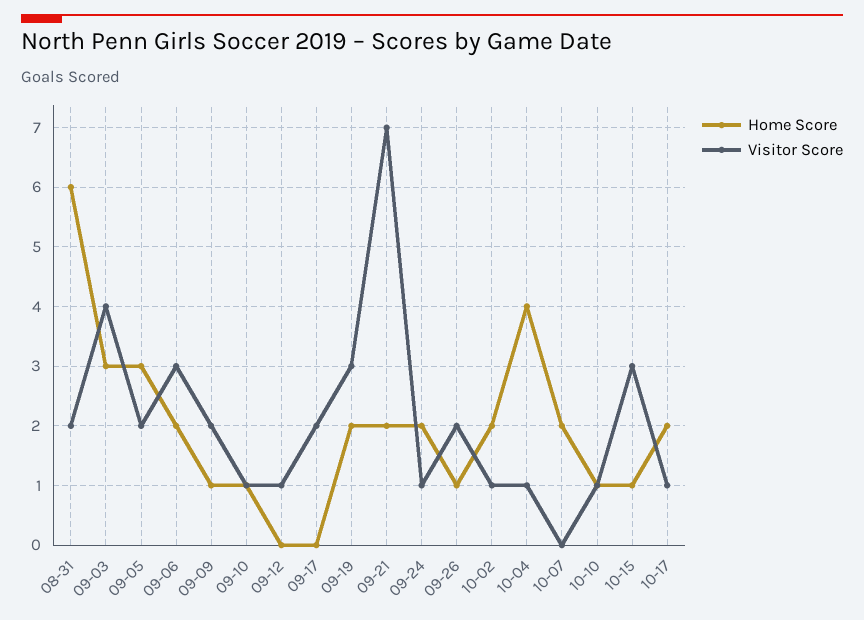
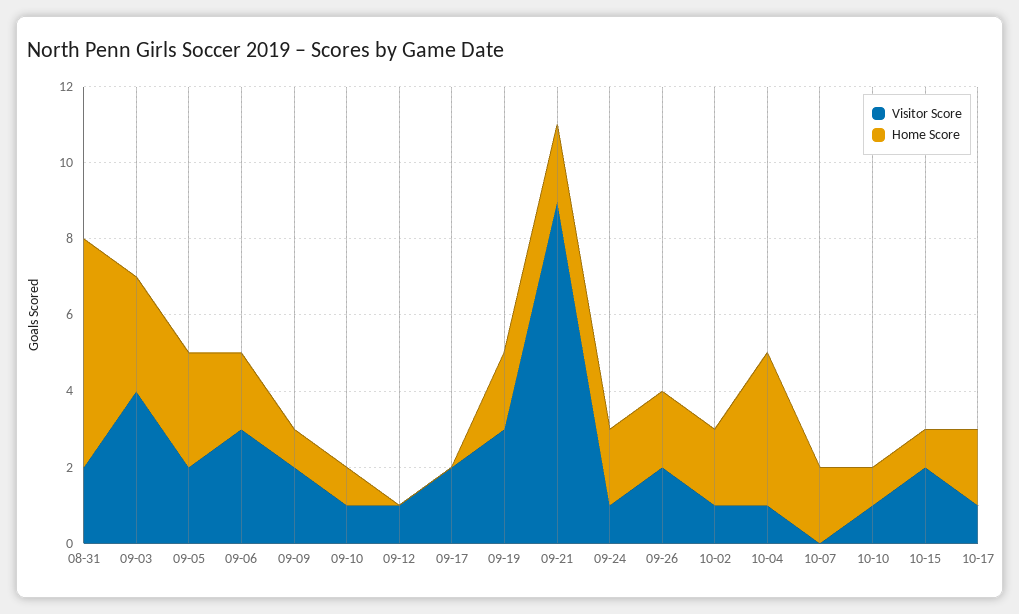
  {
    "Home Score": {
      "08-31": 6,
      "09-03": 3,
      "09-05": 3,
      "09-06": 2,
      "09-09": 1,
      "09-10": 1,
      "09-12": 0,
      "09-17": 0,
      "09-19": 2,
      "09-21": 2,
      "09-24": 2,
-     "09-26": 1,
+     "09-26": 2,
      "10-02": 2,
      "10-04": 4,
      "10-07": 2,
      "10-10": 1,
      "10-15": 1,
      "10-17": 2
    },
    "Visitor Score": {
      "08-31": 2,
      "09-03": 4,
      "09-05": 2,
      "09-06": 3,
      "09-09": 2,
      "09-10": 1,
      "09-12": 1,
      "09-17": 2,
      "09-19": 3,
-     "09-21": 7,
+     "09-21": 9,
      "09-24": 1,
      "09-26": 2,
      "10-02": 1,
      "10-04": 1,
      "10-07": 0,
      "10-10": 1,
-     "10-15": 3,
+     "10-15": 2,
      "10-17": 1
    }
  }

